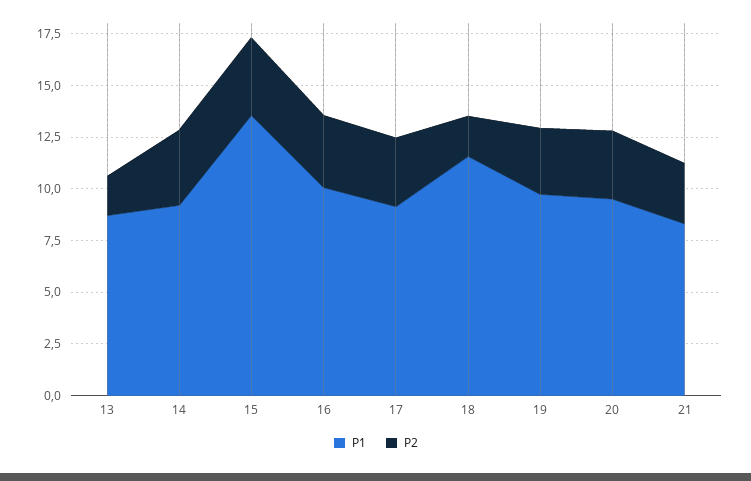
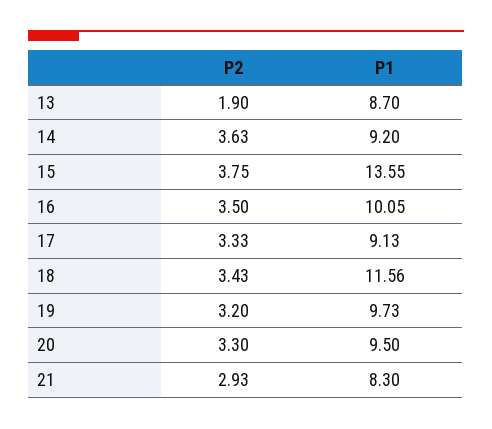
  {
    "P1": {
      "13": 8.7,
      "14": 9.2,
      "15": 13.55,
      "16": 10.05,
      "17": 9.13,
      "18": 11.56,
      "19": 9.73,
      "20": 9.5,
      "21": 8.3
    },
    "P2": {
      "13": 1.9,
      "14": 3.63,
      "15": 3.75,
      "16": 3.5,
      "17": 3.33,
-     "18": 2,
+     "18": 3.43,
      "19": 3.2,
      "20": 3.3,
      "21": 2.93
    }
  }

